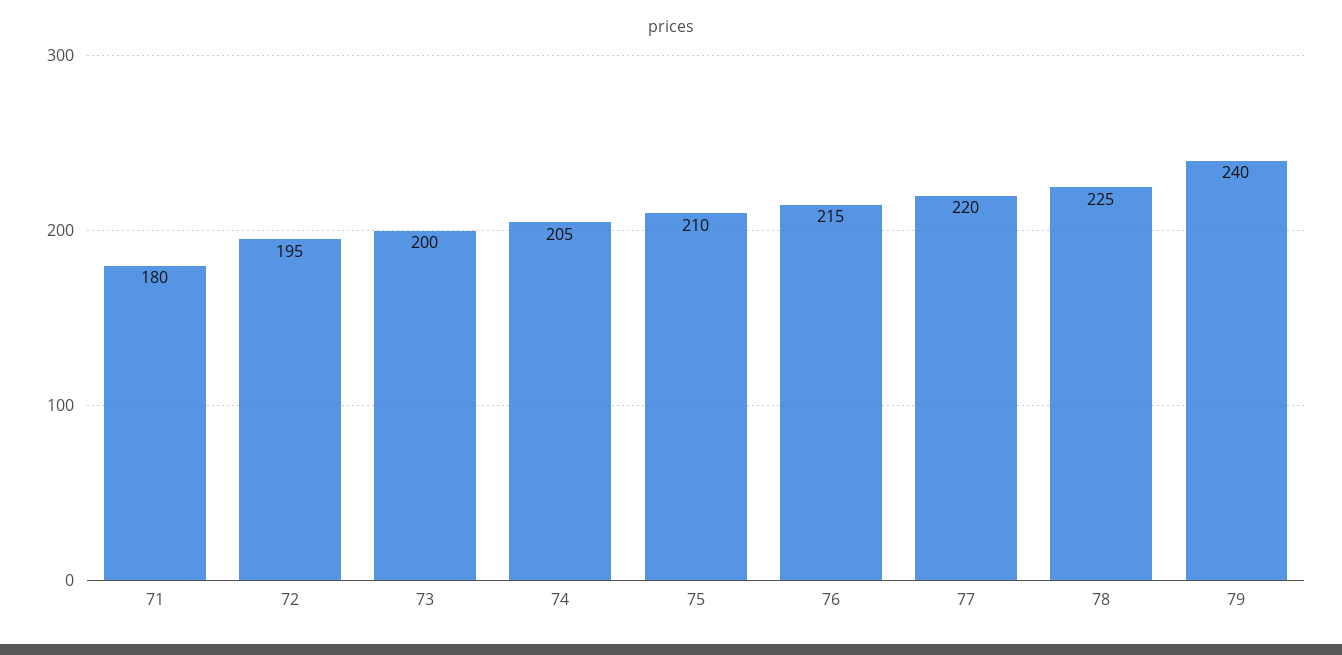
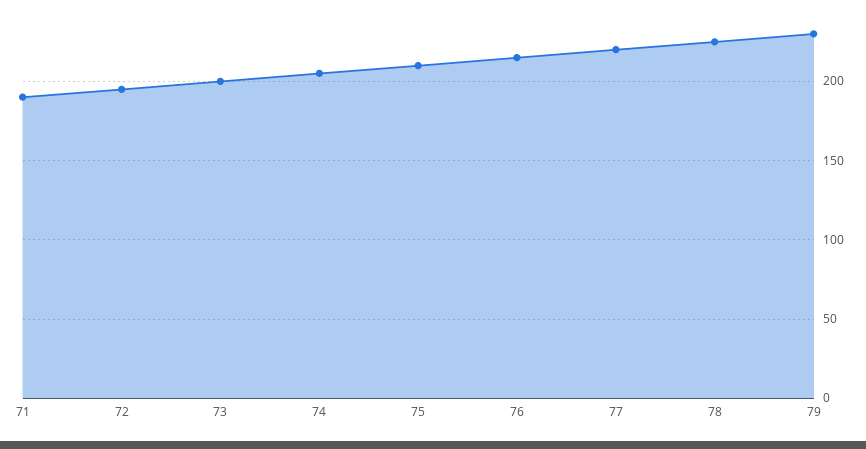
  {
-   "71": 180,
+   "71": 190,
    "72": 195,
    "73": 200,
    "74": 205,
    "75": 210,
    "76": 215,
    "77": 220,
    "78": 225,
-   "79": 240
+   "79": 230
  }

